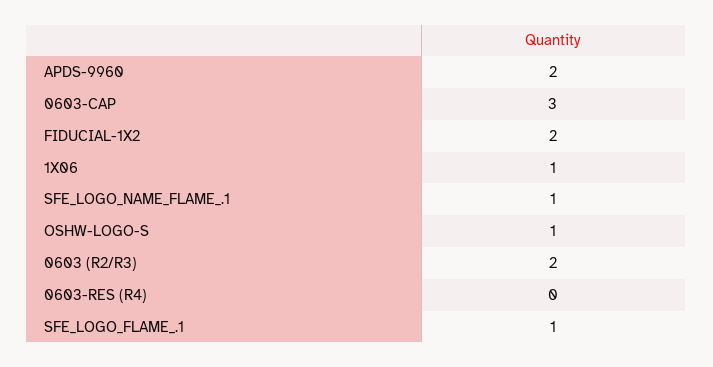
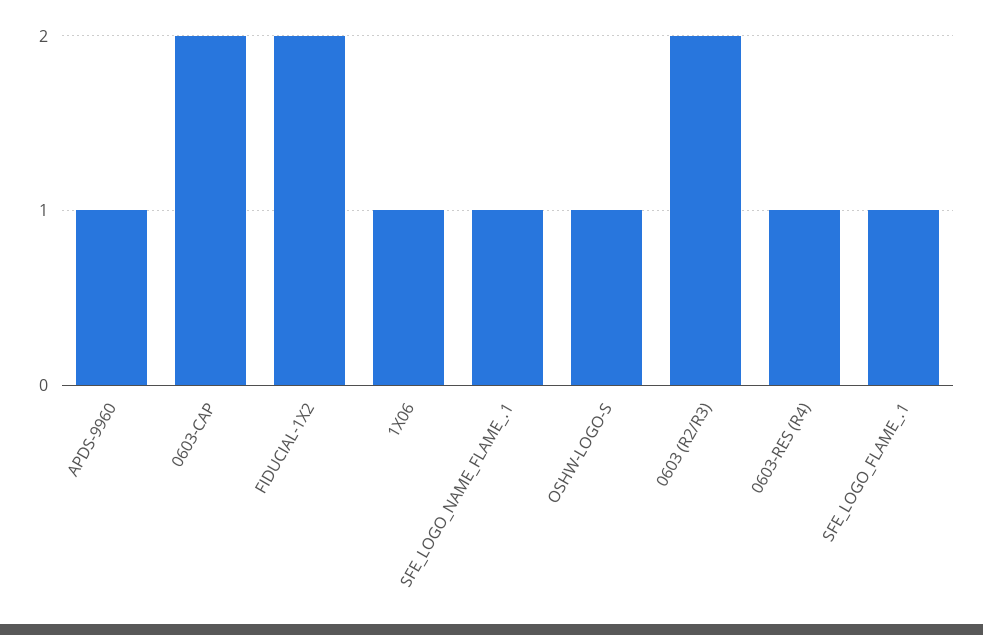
  {
-   "APDS-9960": 2,
+   "APDS-9960": 1,
-   "0603-CAP": 3,
+   "0603-CAP": 2,
    "FIDUCIAL-1X2": 2,
    "1X06": 1,
    "SFE_LOGO_NAME_FLAME_.1": 1,
    "OSHW-LOGO-S": 1,
    "0603 (R2/R3)": 2,
-   "0603-RES (R4)": 0,
+   "0603-RES (R4)": 1,
    "SFE_LOGO_FLAME_.1": 1
  }

